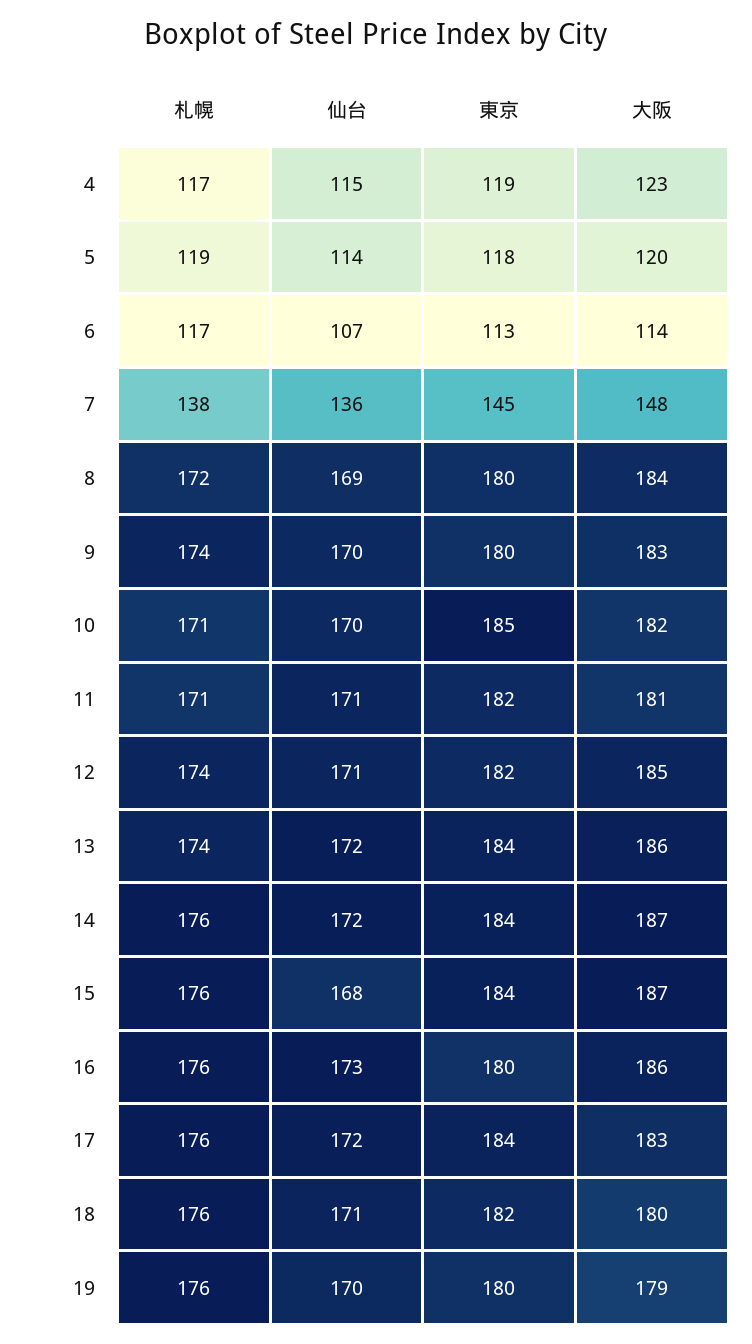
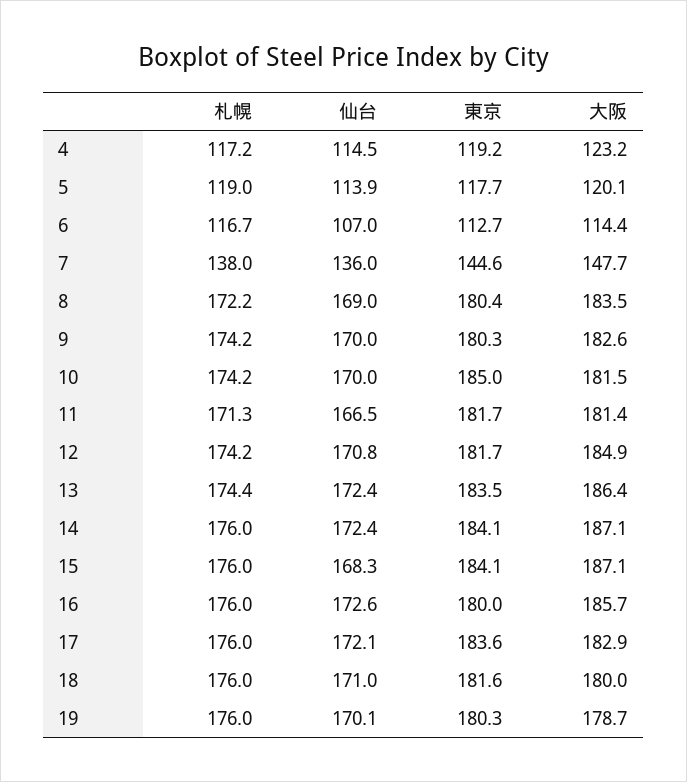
  {
    "札幌": {
      "4": 117.2,
      "5": 119,
      "6": 116.7,
      "7": 138,
      "8": 172.2,
      "9": 174.2,
-     "10": 171,
+     "10": 174.2,
      "11": 171.3,
      "12": 174.2,
      "13": 174.4,
      "14": 176,
      "15": 176,
      "16": 176,
      "17": 176,
      "18": 176,
      "19": 176
    },
    "仙台": {
      "4": 114.5,
      "5": 113.9,
      "6": 107,
      "7": 136,
      "8": 169,
      "9": 170,
      "10": 170,
-     "11": 171,
+     "11": 166.5,
      "12": 170.8,
      "13": 172.4,
      "14": 172.4,
      "15": 168.3,
      "16": 172.6,
      "17": 172.1,
      "18": 171,
      "19": 170.1
    },
    "東京": {
      "4": 119.2,
      "5": 117.7,
      "6": 112.7,
      "7": 144.6,
      "8": 180.4,
      "9": 180.3,
      "10": 185,
      "11": 181.7,
      "12": 181.7,
      "13": 183.5,
      "14": 184.1,
      "15": 184.1,
      "16": 180,
      "17": 183.6,
      "18": 181.6,
      "19": 180.3
    },
    "大阪": {
      "4": 123.2,
      "5": 120.1,
      "6": 114.4,
      "7": 147.7,
      "8": 183.5,
      "9": 182.6,
      "10": 181.5,
      "11": 181.4,
      "12": 184.9,
      "13": 186.4,
      "14": 187.1,
      "15": 187.1,
      "16": 185.7,
      "17": 182.9,
      "18": 180,
      "19": 178.7
    }
  }

